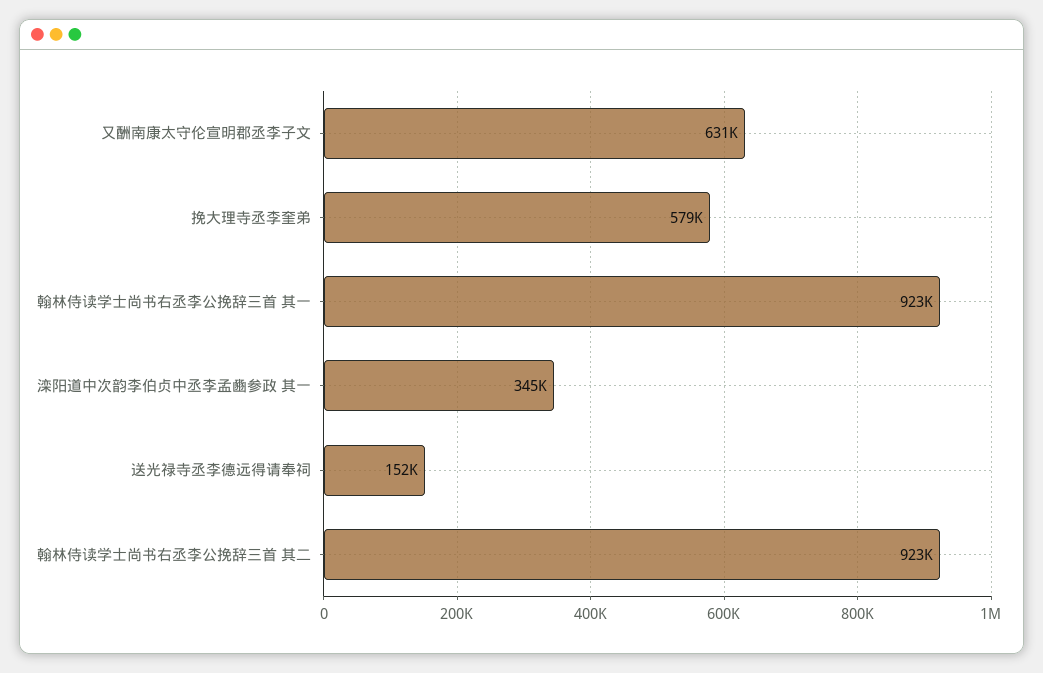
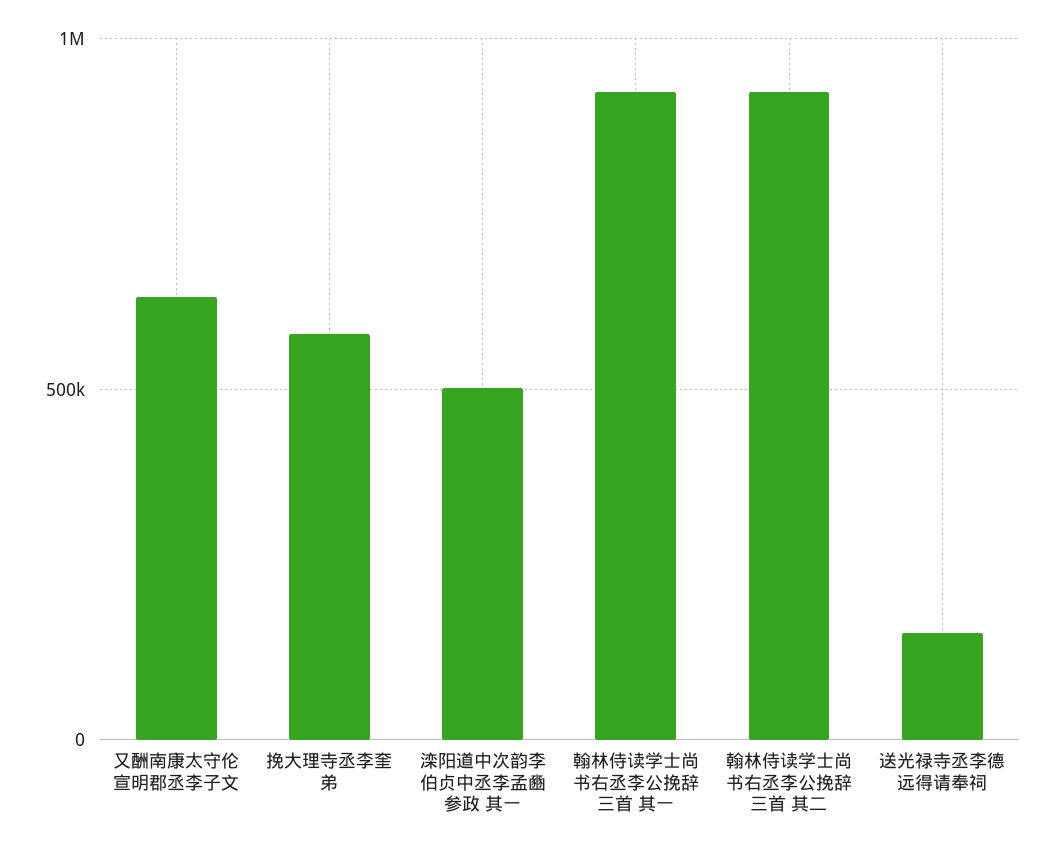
  {
    "又酬南康太守伦宣明郡丞李子文": 631000,
    "挽大理寺丞李奎弟": 579000,
    "翰林侍读学士尚书右丞李公挽辞三首 其一": 923000,
-   "滦阳道中次韵李伯贞中丞李孟豳参政 其一": 345000,
+   "滦阳道中次韵李伯贞中丞李孟豳参政 其一": 500000,
    "送光禄寺丞李德远得请奉祠": 152000,
    "翰林侍读学士尚书右丞李公挽辞三首 其二": 923000
  }

